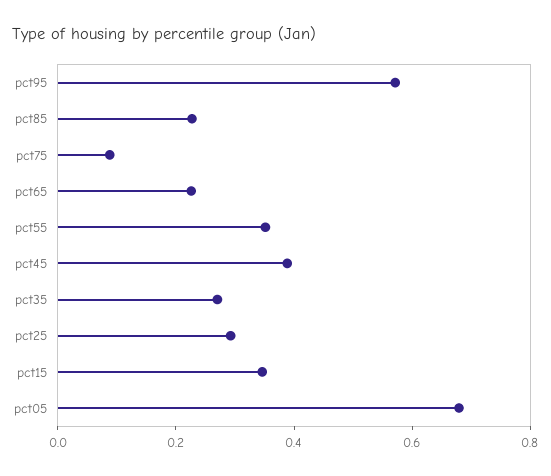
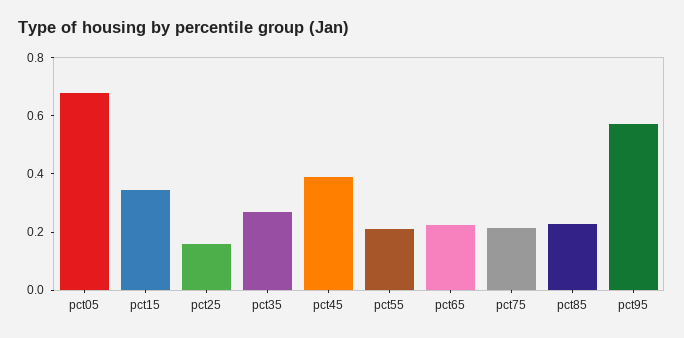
  {
    "pct95": 0.55,
    "pct85": 0.25,
-   "pct75": 0.1,
+   "pct75": 0.2,
    "pct65": 0.25,
-   "pct55": 0.35,
+   "pct55": 0.2,
    "pct45": 0.4,
    "pct35": 0.25,
-   "pct25": 0.3,
+   "pct25": 0.15,
    "pct15": 0.35,
    "pct05": 0.7
  }

